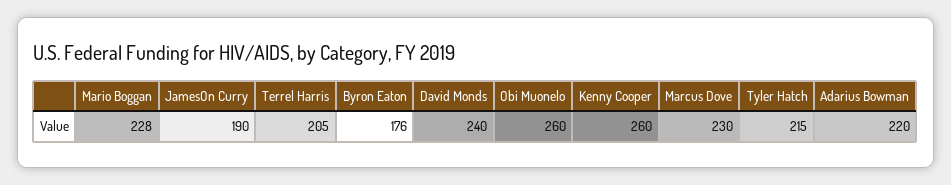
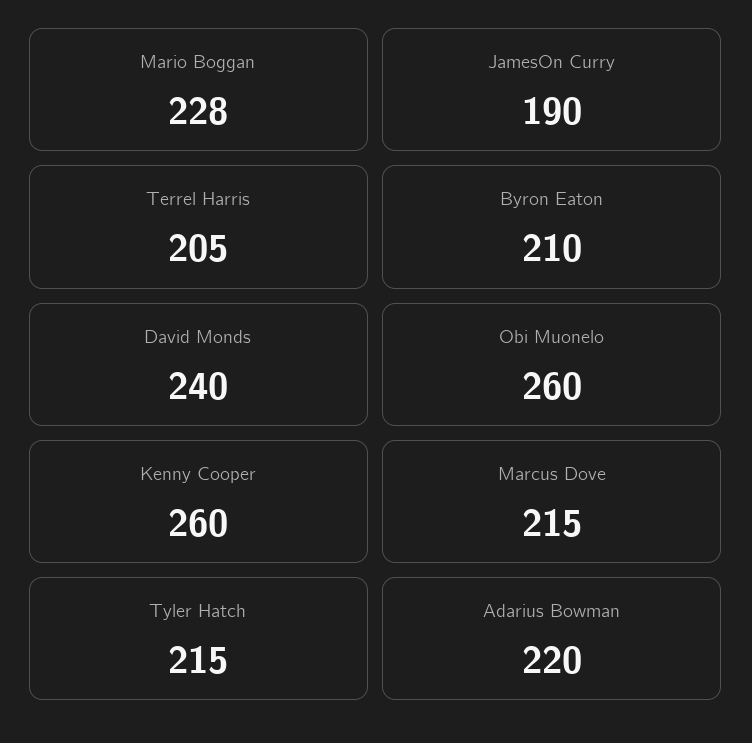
  {
    "Mario Boggan": 228,
    "JamesOn Curry": 190,
    "Terrel Harris": 205,
-   "Byron Eaton": 176,
+   "Byron Eaton": 210,
    "David Monds": 240,
    "Obi Muonelo": 260,
    "Kenny Cooper": 260,
-   "Marcus Dove": 230,
+   "Marcus Dove": 215,
    "Tyler Hatch": 215,
    "Adarius Bowman": 220
  }

